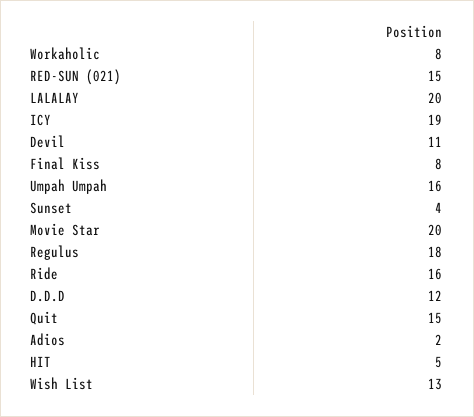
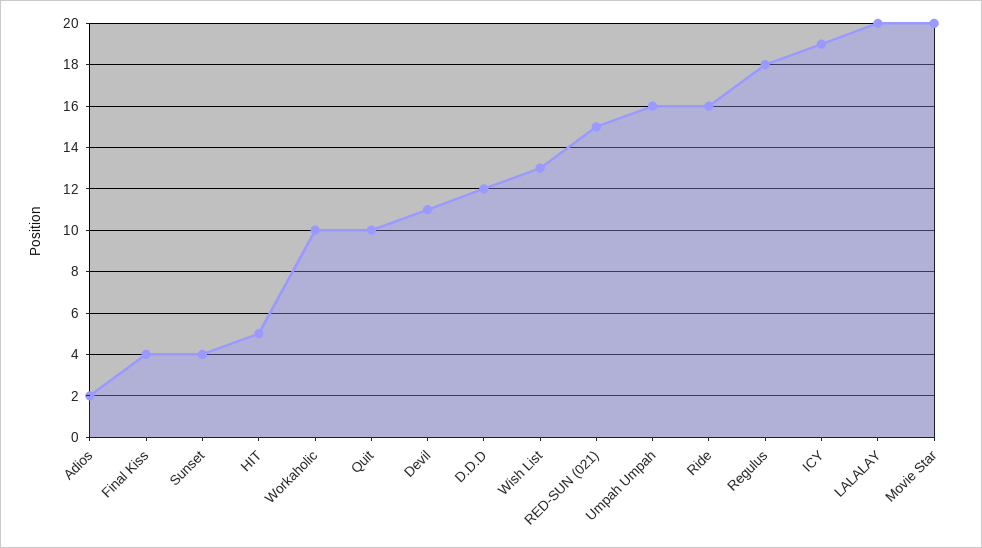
  {
-   "Workaholic": 8,
+   "Workaholic": 10,
    "RED-SUN (021)": 15,
    "LALALAY": 20,
    "ICY": 19,
    "Devil": 11,
-   "Final Kiss": 8,
+   "Final Kiss": 4,
    "Umpah Umpah": 16,
    "Sunset": 4,
    "Movie Star": 20,
    "Regulus": 18,
    "Ride": 16,
    "D.D.D": 12,
-   "Quit": 15,
+   "Quit": 10,
    "Adios": 2,
    "HIT": 5,
    "Wish List": 13
  }

